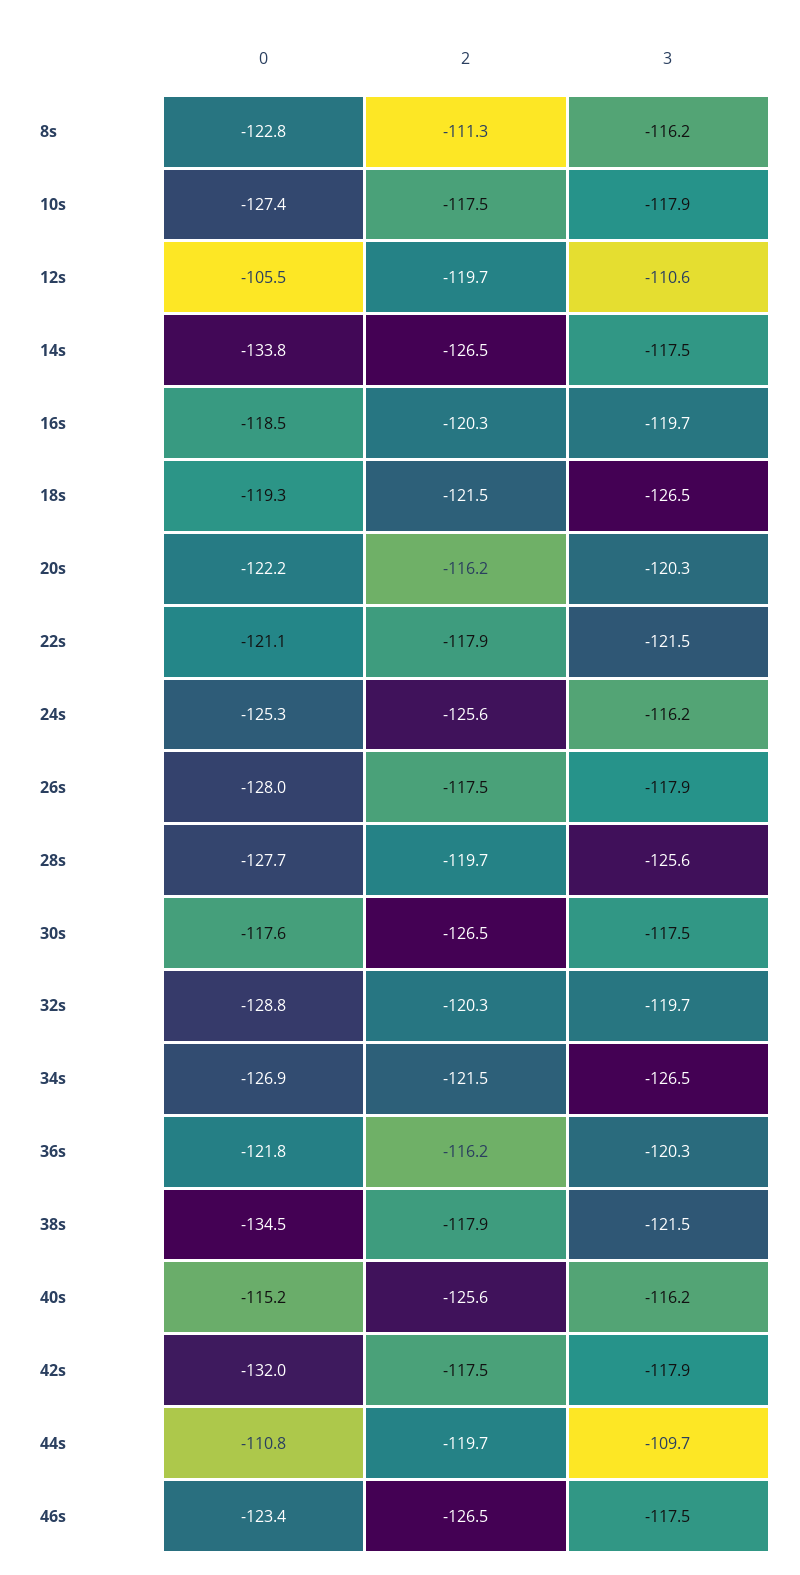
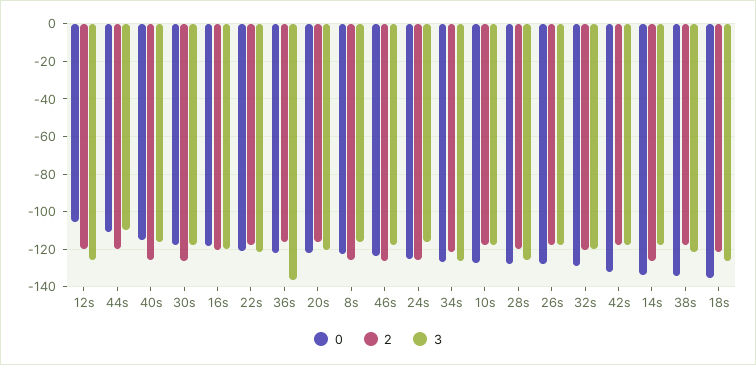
  {
    "0": {
      "8s": -122.8,
      "10s": -127.4,
      "12s": -105.5,
      "14s": -133.8,
      "16s": -118.5,
-     "18s": -119.3,
+     "18s": -135,
      "20s": -122.2,
      "22s": -121.1,
      "24s": -125.3,
      "26s": -128,
      "28s": -127.7,
      "30s": -117.6,
      "32s": -128.8,
      "34s": -126.9,
      "36s": -121.8,
      "38s": -134.5,
      "40s": -115.2,
      "42s": -132,
      "44s": -110.8,
      "46s": -123.4
    },
    "2": {
-     "8s": -111.3,
+     "8s": -125,
      "10s": -117.5,
      "12s": -119.7,
      "14s": -126.5,
      "16s": -120.3,
      "18s": -121.5,
      "20s": -116.2,
      "22s": -117.9,
      "24s": -125.6,
      "26s": -117.5,
      "28s": -119.7,
      "30s": -126.5,
      "32s": -120.3,
      "34s": -121.5,
      "36s": -116.2,
      "38s": -117.9,
      "40s": -125.6,
      "42s": -117.5,
      "44s": -119.7,
      "46s": -126.5
    },
    "3": {
      "8s": -116.2,
      "10s": -117.9,
-     "12s": -110.6,
+     "12s": -125,
      "14s": -117.5,
      "16s": -119.7,
      "18s": -126.5,
      "20s": -120.3,
      "22s": -121.5,
      "24s": -116.2,
      "26s": -117.9,
      "28s": -125.6,
      "30s": -117.5,
      "32s": -119.7,
      "34s": -126.5,
-     "36s": -120.3,
+     "36s": -135,
      "38s": -121.5,
      "40s": -116.2,
      "42s": -117.9,
      "44s": -109.7,
      "46s": -117.5
    }
  }

